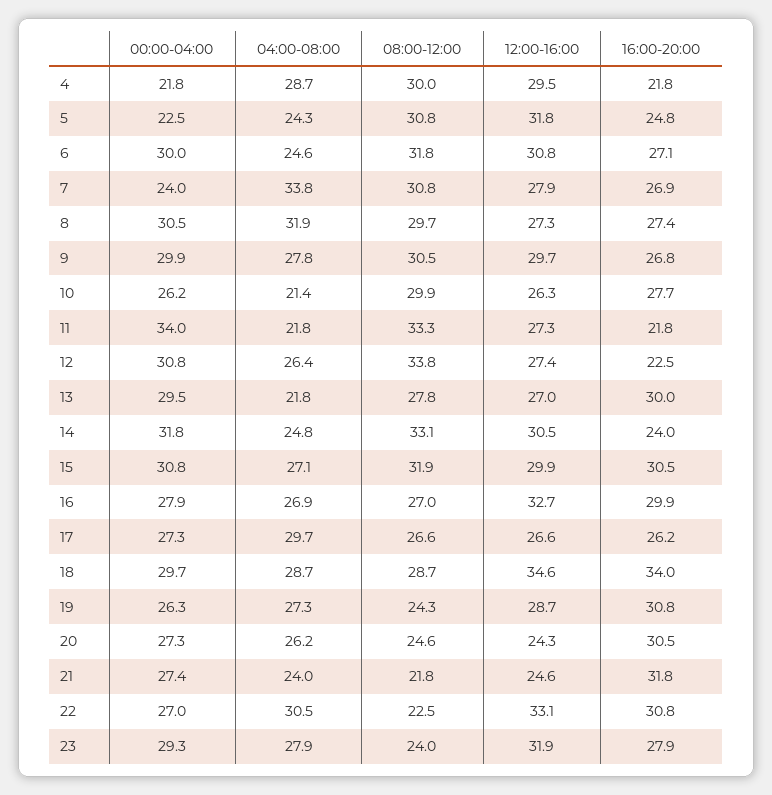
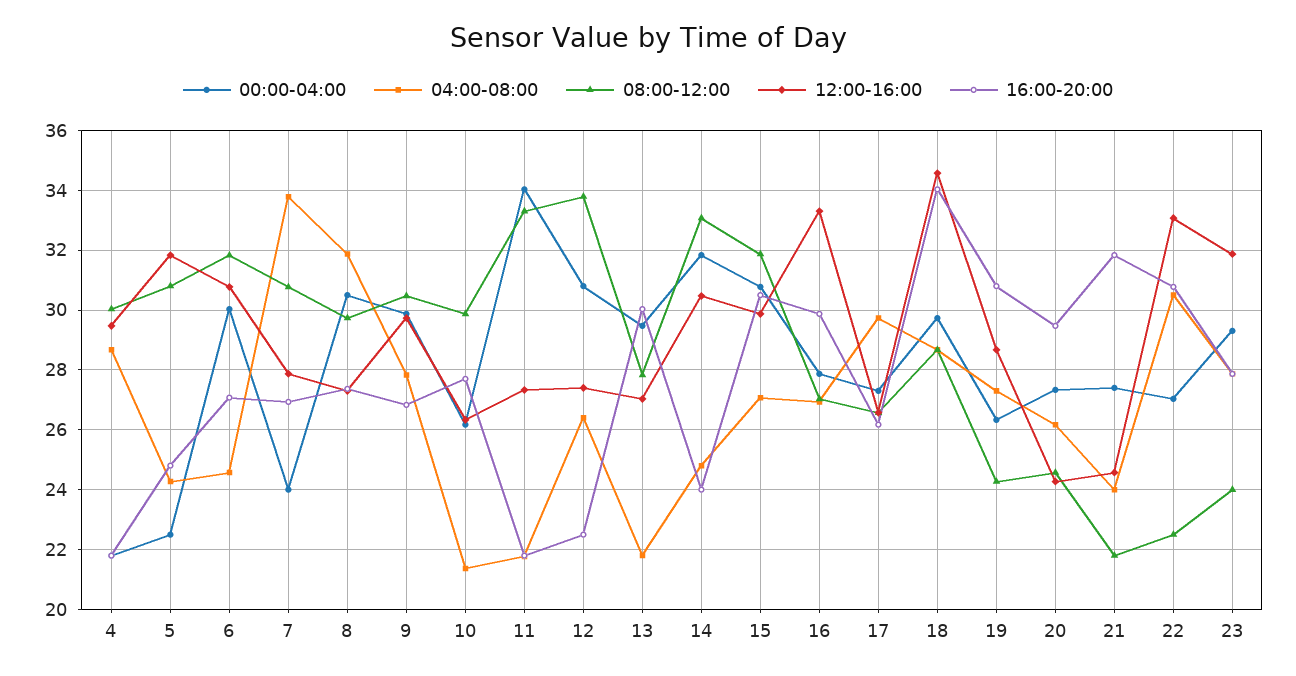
  {
    "00:00-04:00": {
      "4": 21.8,
      "5": 22.5,
      "6": 30,
      "7": 24,
      "8": 30.5,
      "9": 29.9,
      "10": 26.2,
      "11": 34,
      "12": 30.8,
      "13": 29.5,
      "14": 31.8,
      "15": 30.8,
      "16": 27.9,
      "17": 27.3,
      "18": 29.7,
      "19": 26.3,
      "20": 27.3,
      "21": 27.4,
      "22": 27,
      "23": 29.3
    },
    "04:00-08:00": {
      "4": 28.7,
      "5": 24.3,
      "6": 24.6,
      "7": 33.8,
      "8": 31.9,
      "9": 27.8,
      "10": 21.4,
      "11": 21.8,
      "12": 26.4,
      "13": 21.8,
      "14": 24.8,
      "15": 27.1,
      "16": 26.9,
      "17": 29.7,
      "18": 28.7,
      "19": 27.3,
      "20": 26.2,
      "21": 24,
      "22": 30.5,
      "23": 27.9
    },
    "08:00-12:00": {
      "4": 30,
      "5": 30.8,
      "6": 31.8,
      "7": 30.8,
      "8": 29.7,
      "9": 30.5,
      "10": 29.9,
      "11": 33.3,
      "12": 33.8,
      "13": 27.8,
      "14": 33.1,
      "15": 31.9,
      "16": 27,
      "17": 26.6,
      "18": 28.7,
      "19": 24.3,
      "20": 24.6,
      "21": 21.8,
      "22": 22.5,
      "23": 24
    },
    "12:00-16:00": {
      "4": 29.5,
      "5": 31.8,
      "6": 30.8,
      "7": 27.9,
      "8": 27.3,
      "9": 29.7,
      "10": 26.3,
      "11": 27.3,
      "12": 27.4,
      "13": 27,
      "14": 30.5,
      "15": 29.9,
-     "16": 32.7,
+     "16": 33.25,
      "17": 26.6,
      "18": 34.6,
      "19": 28.7,
      "20": 24.3,
      "21": 24.6,
      "22": 33.1,
      "23": 31.9
    },
    "16:00-20:00": {
      "4": 21.8,
      "5": 24.8,
      "6": 27.1,
      "7": 26.9,
      "8": 27.4,
      "9": 26.8,
      "10": 27.7,
      "11": 21.8,
      "12": 22.5,
      "13": 30,
      "14": 24,
      "15": 30.5,
      "16": 29.9,
      "17": 26.2,
      "18": 34,
      "19": 30.8,
-     "20": 30.5,
+     "20": 29.5,
      "21": 31.8,
      "22": 30.8,
      "23": 27.9
    }
  }

